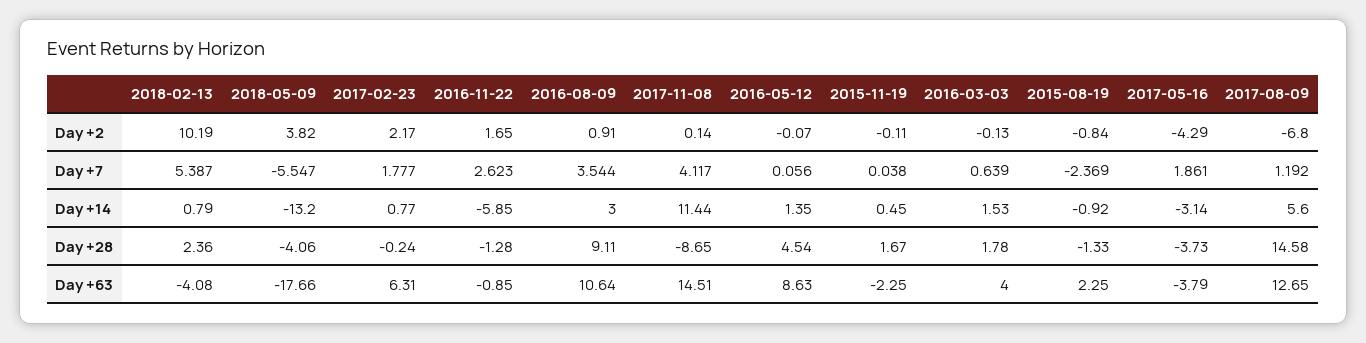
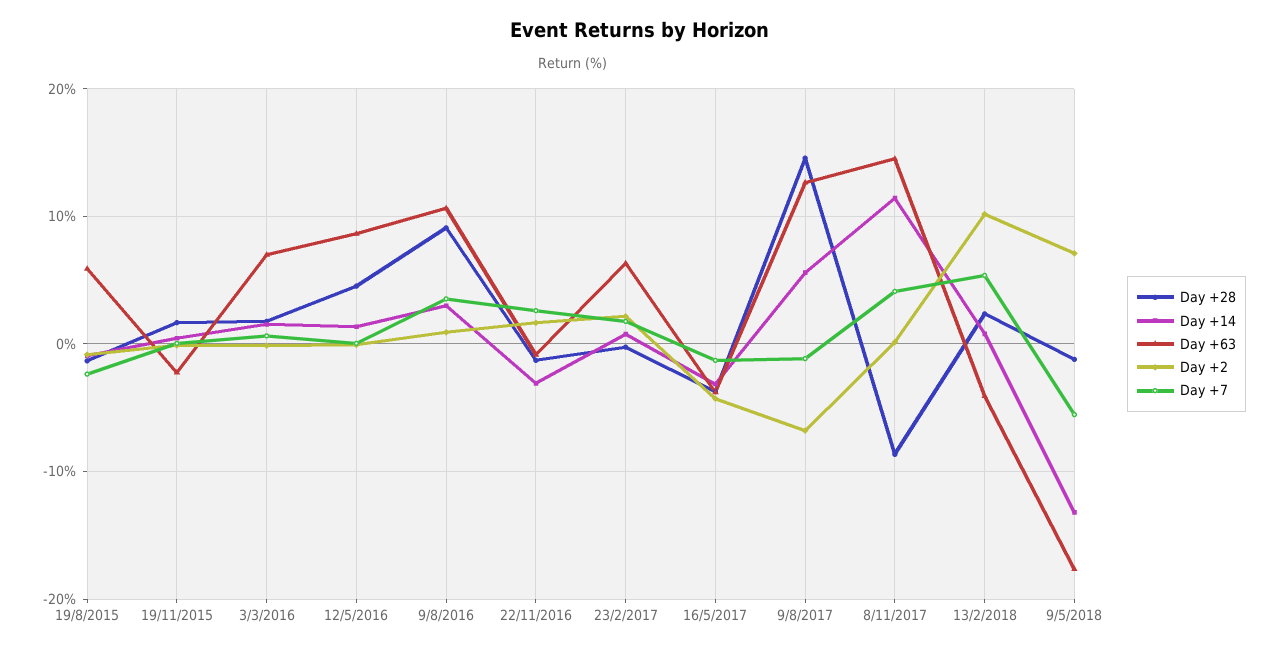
  {
    "Day +2": {
      "2018-02-13": 10.19,
-     "2018-05-09": 3.82,
+     "2018-05-09": 7,
      "2017-02-23": 2.17,
      "2016-11-22": 1.65,
      "2016-08-09": 0.91,
      "2017-11-08": 0.14,
      "2016-05-12": -0.07,
      "2015-11-19": -0.11,
      "2016-03-03": -0.13,
      "2015-08-19": -0.84,
      "2017-05-16": -4.29,
      "2017-08-09": -6.8
    },
    "Day +7": {
      "2018-02-13": 5.387,
      "2018-05-09": -5.547,
      "2017-02-23": 1.777,
      "2016-11-22": 2.623,
      "2016-08-09": 3.544,
      "2017-11-08": 4.117,
      "2016-05-12": 0.056,
      "2015-11-19": 0.038,
      "2016-03-03": 0.639,
      "2015-08-19": -2.369,
-     "2017-05-16": 1.861,
+     "2017-05-16": -1,
-     "2017-08-09": 1.192
+     "2017-08-09": -1
    },
    "Day +14": {
      "2018-02-13": 0.79,
      "2018-05-09": -13.2,
      "2017-02-23": 0.77,
-     "2016-11-22": -5.85,
+     "2016-11-22": -3,
      "2016-08-09": 3,
      "2017-11-08": 11.44,
      "2016-05-12": 1.35,
      "2015-11-19": 0.45,
      "2016-03-03": 1.53,
      "2015-08-19": -0.92,
      "2017-05-16": -3.14,
      "2017-08-09": 5.6
    },
    "Day +28": {
      "2018-02-13": 2.36,
-     "2018-05-09": -4.06,
+     "2018-05-09": -1,
      "2017-02-23": -0.24,
      "2016-11-22": -1.28,
      "2016-08-09": 9.11,
      "2017-11-08": -8.65,
      "2016-05-12": 4.54,
      "2015-11-19": 1.67,
      "2016-03-03": 1.78,
      "2015-08-19": -1.33,
      "2017-05-16": -3.73,
      "2017-08-09": 14.58
    },
    "Day +63": {
      "2018-02-13": -4.08,
      "2018-05-09": -17.66,
      "2017-02-23": 6.31,
      "2016-11-22": -0.85,
      "2016-08-09": 10.64,
      "2017-11-08": 14.51,
      "2016-05-12": 8.63,
      "2015-11-19": -2.25,
-     "2016-03-03": 4,
+     "2016-03-03": 7,
-     "2015-08-19": 2.25,
+     "2015-08-19": 6,
      "2017-05-16": -3.79,
      "2017-08-09": 12.65
    }
  }

